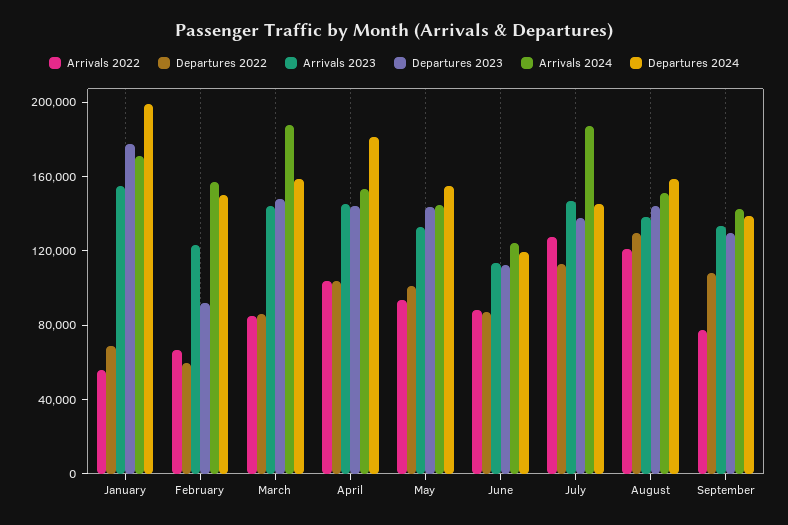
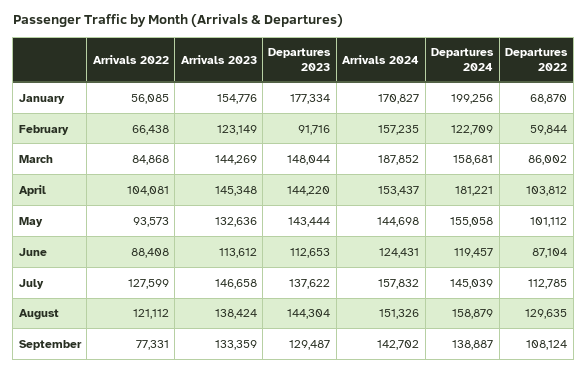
  {
    "Arrivals 2022": {
      "January": 56085,
      "February": 66438,
      "March": 84868,
      "April": 104081,
      "May": 93573,
      "June": 88408,
      "July": 127599,
      "August": 121112,
      "September": 77331
    },
    "Departures 2022": {
      "January": 68870,
      "February": 59844,
      "March": 86002,
      "April": 103812,
      "May": 101112,
      "June": 87104,
      "July": 112785,
      "August": 129635,
      "September": 108124
    },
    "Arrivals 2023": {
      "January": 154776,
      "February": 123149,
      "March": 144269,
      "April": 145348,
      "May": 132636,
      "June": 113612,
      "July": 146658,
      "August": 138424,
      "September": 133359
    },
    "Departures 2023": {
      "January": 177334,
      "February": 91716,
      "March": 148044,
      "April": 144220,
      "May": 143444,
      "June": 112653,
      "July": 137622,
      "August": 144304,
      "September": 129487
    },
    "Arrivals 2024": {
      "January": 170827,
      "February": 157235,
      "March": 187852,
      "April": 153437,
      "May": 144698,
      "June": 124431,
-     "July": 190000,
+     "July": 157832,
      "August": 151326,
      "September": 142702
    },
    "Departures 2024": {
      "January": 199256,
-     "February": 150000,
+     "February": 122709,
      "March": 158681,
      "April": 181221,
      "May": 155058,
      "June": 119457,
      "July": 145039,
      "August": 158879,
      "September": 138887
    }
  }

